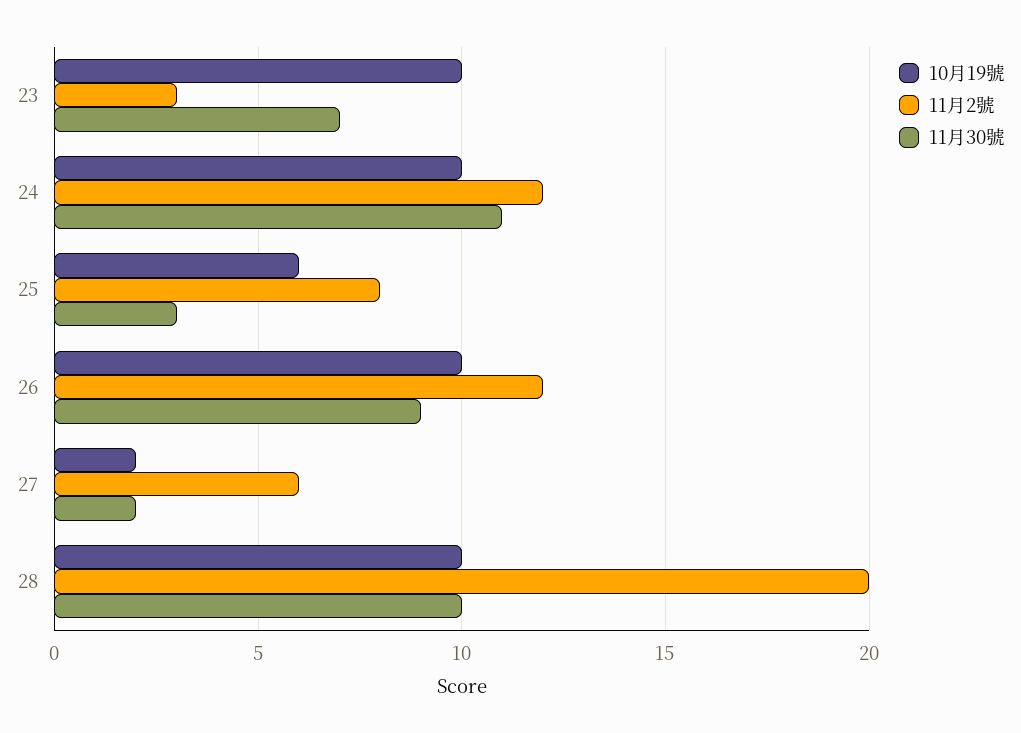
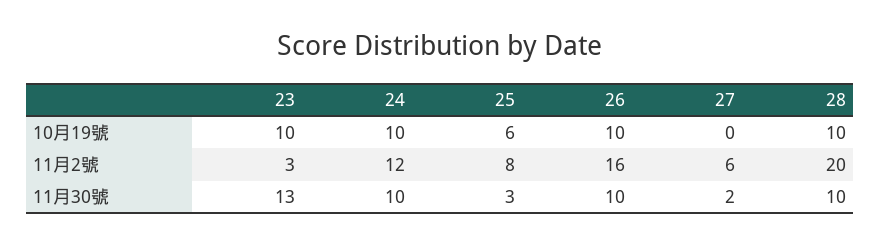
  {
    "10月19號": {
      "23": 10,
      "24": 10,
      "25": 6,
      "26": 10,
-     "27": 2,
+     "27": 0,
      "28": 10
    },
    "11月2號": {
      "23": 3,
      "24": 12,
      "25": 8,
-     "26": 12,
+     "26": 16,
      "27": 6,
      "28": 20
    },
    "11月30號": {
-     "23": 7,
+     "23": 13,
-     "24": 11,
+     "24": 10,
      "25": 3,
-     "26": 9,
+     "26": 10,
      "27": 2,
      "28": 10
    }
  }

